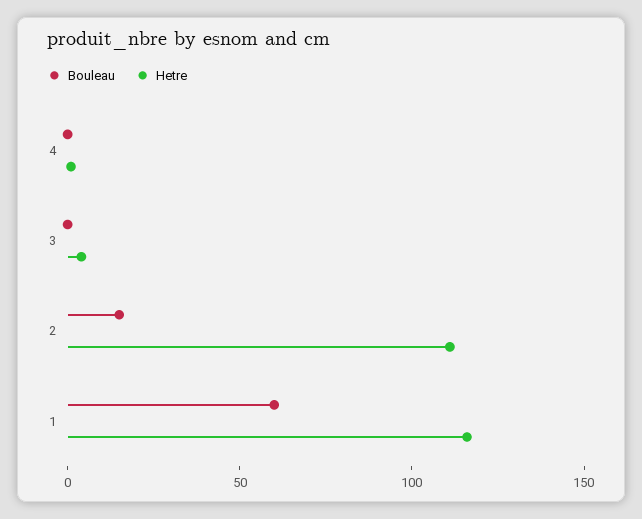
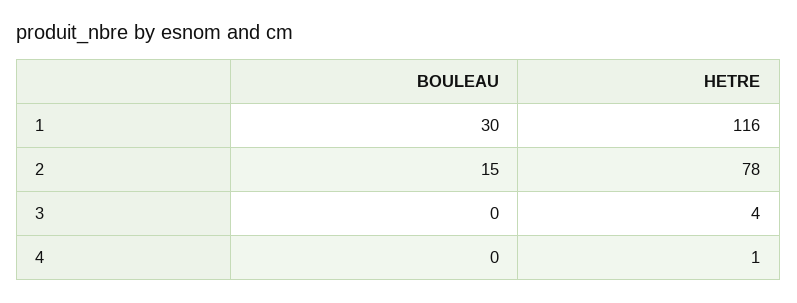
  {
    "Bouleau": {
      "4": 0,
      "3": 0,
      "2": 15,
-     "1": 60
+     "1": 30
    },
    "Hetre": {
      "4": 1,
      "3": 4,
-     "2": 110,
+     "2": 78,
      "1": 116
    }
  }

